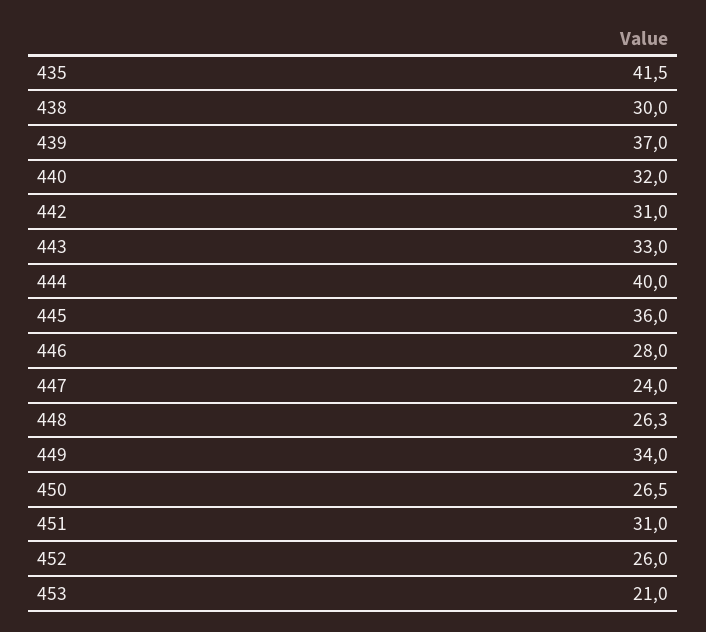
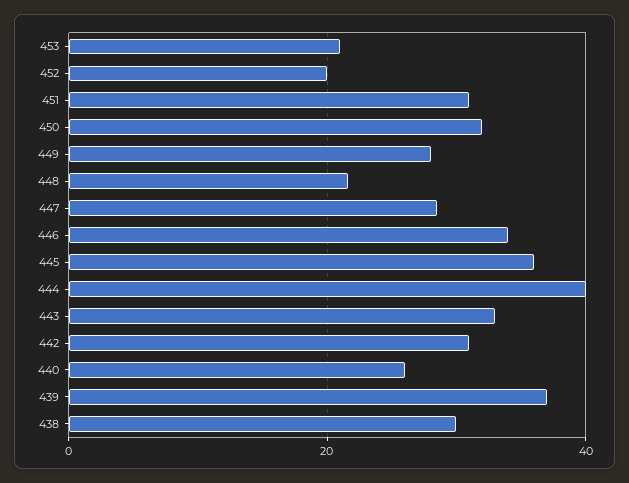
  {
-   "435": 41.5,
    "438": 30,
    "439": 37,
-   "440": 32,
+   "440": 26,
    "442": 31,
    "443": 33,
    "444": 40,
    "445": 36,
-   "446": 28,
+   "446": 34,
-   "447": 24,
+   "447": 28,
-   "448": 26.3,
+   "448": 22,
-   "449": 34,
+   "449": 28,
-   "450": 26.5,
+   "450": 32,
    "451": 31,
-   "452": 26,
+   "452": 20,
    "453": 21
  }

